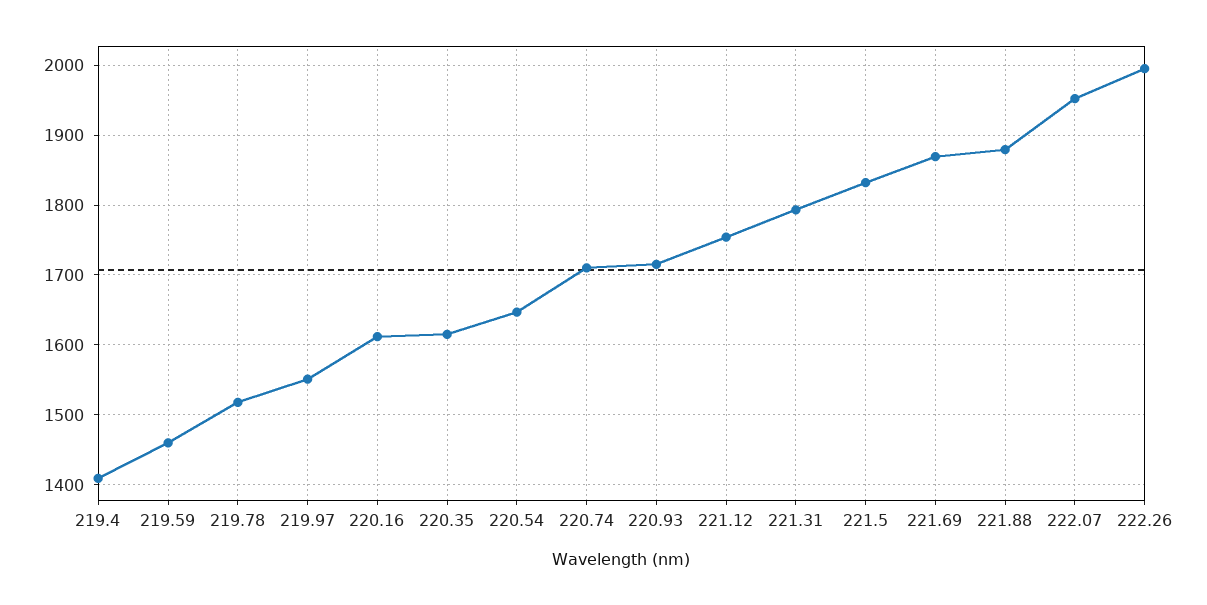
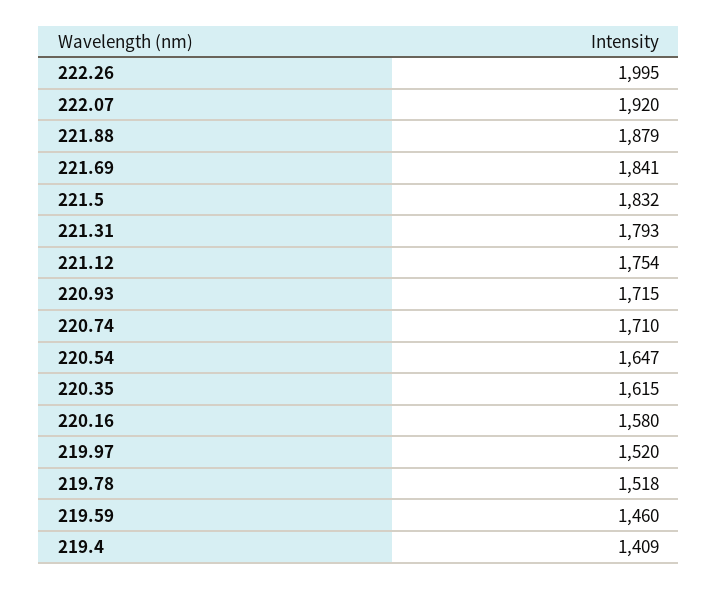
  {
    "219.4": 1409,
    "219.59": 1460,
    "219.78": 1518,
-   "219.97": 1550,
+   "219.97": 1520,
-   "220.16": 1610,
+   "220.16": 1580,
    "220.35": 1615,
    "220.54": 1647,
    "220.74": 1710,
    "220.93": 1715,
    "221.12": 1754,
    "221.31": 1793,
    "221.5": 1832,
-   "221.69": 1870,
+   "221.69": 1841,
    "221.88": 1879,
-   "222.07": 1950,
+   "222.07": 1920,
    "222.26": 1995
  }

